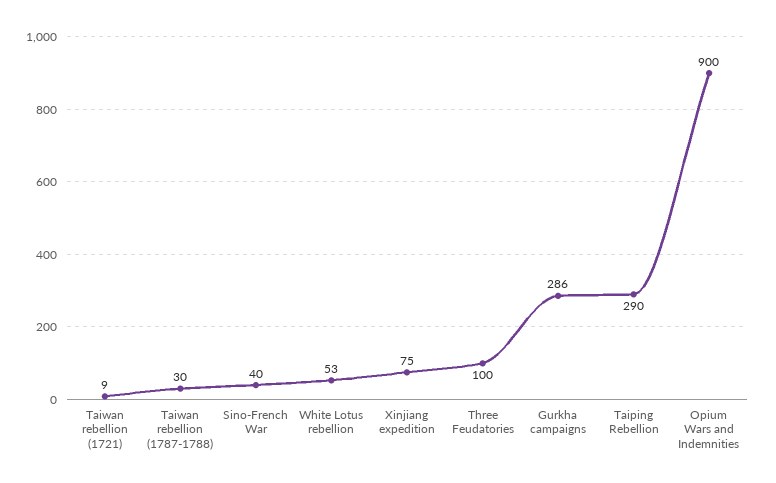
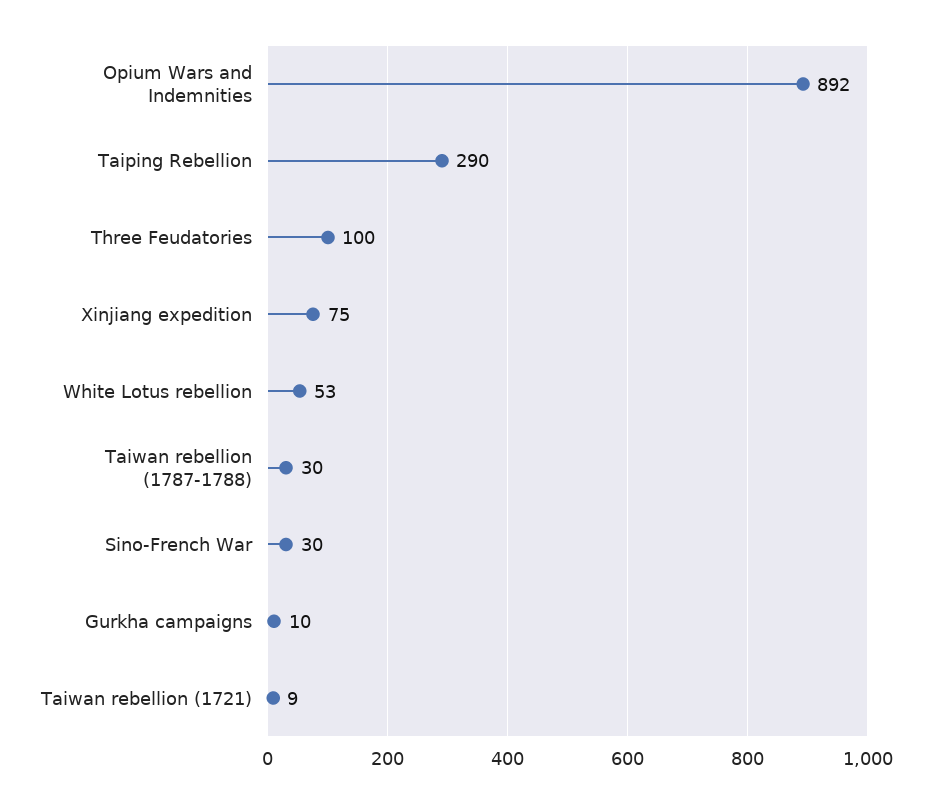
  {
    "Taiwan rebellion (1721)": 9,
    "Taiwan rebellion (1787-1788)": 30,
-   "Sino-French War": 40,
+   "Sino-French War": 30,
    "White Lotus rebellion": 53,
    "Xinjiang expedition": 75,
    "Three Feudatories": 100,
-   "Gurkha campaigns": 286,
+   "Gurkha campaigns": 10,
    "Taiping Rebellion": 290,
-   "Opium Wars and Indemnities": 900
+   "Opium Wars and Indemnities": 892
  }

